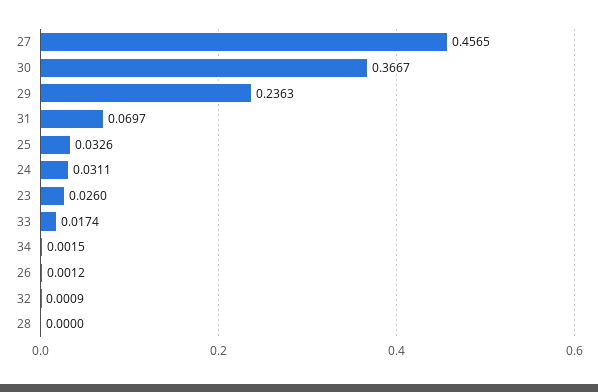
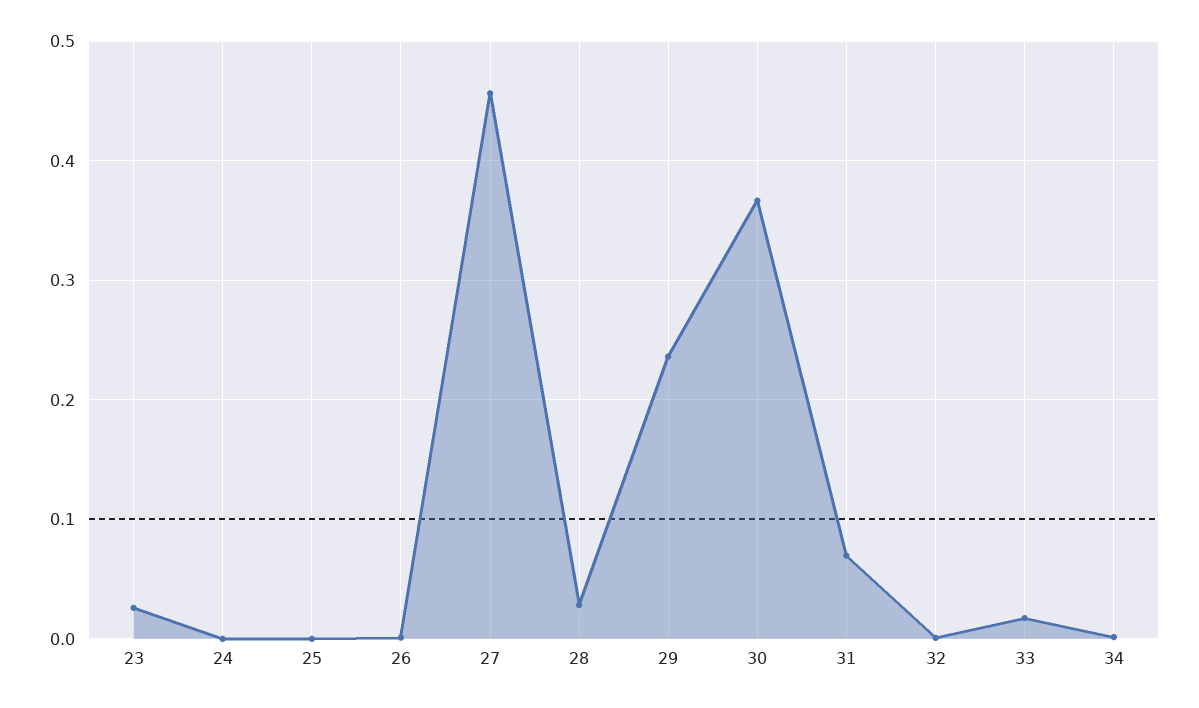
  {
    "27": 0.4565,
    "30": 0.3667,
    "29": 0.2363,
    "31": 0.0697,
-   "25": 0.0326,
+   "25": 0,
-   "24": 0.0311,
+   "24": 0,
    "23": 0.026,
    "33": 0.0174,
    "34": 0.0015,
    "26": 0.0012,
    "32": 0.0009,
-   "28": 0
+   "28": 0.03
  }

